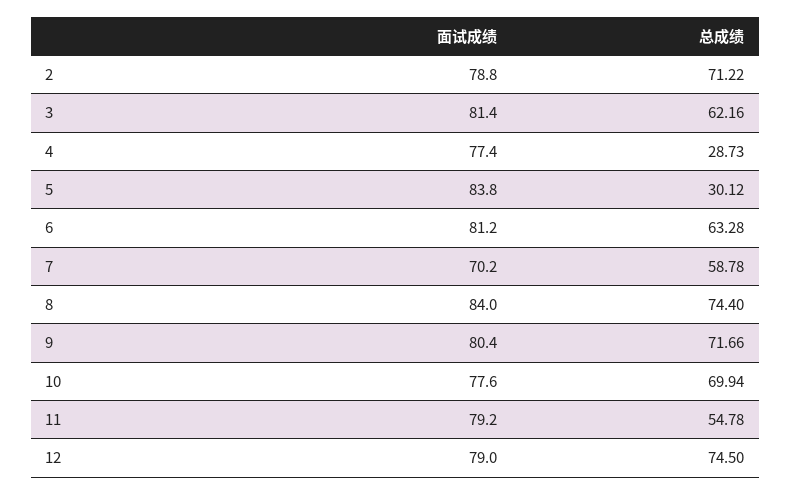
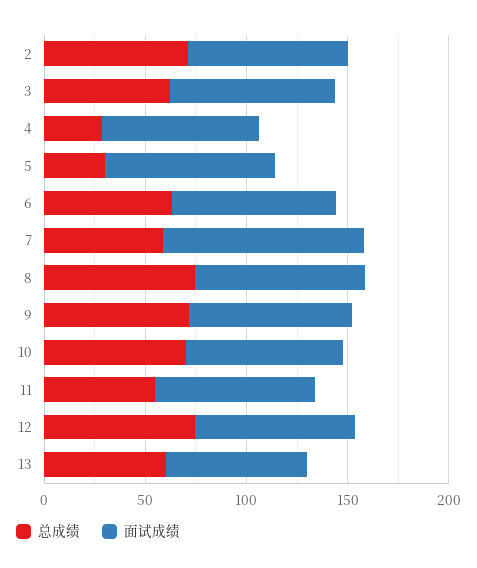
  {
    "面试成绩": {
      "2": 78.8,
      "3": 81.4,
      "4": 77.4,
      "5": 83.8,
      "6": 81.2,
-     "7": 70.2,
+     "7": 100,
      "8": 84,
      "9": 80.4,
      "10": 77.6,
      "11": 79.2,
-     "12": 79
+     "12": 79,
+     "13": 70
    },
    "总成绩": {
      "2": 71.22,
      "3": 62.16,
      "4": 28.73,
      "5": 30.12,
      "6": 63.28,
      "7": 58.78,
      "8": 74.4,
      "9": 71.66,
      "10": 69.94,
      "11": 54.78,
-     "12": 74.5
+     "12": 74.5,
+     "13": 60
    }
  }

